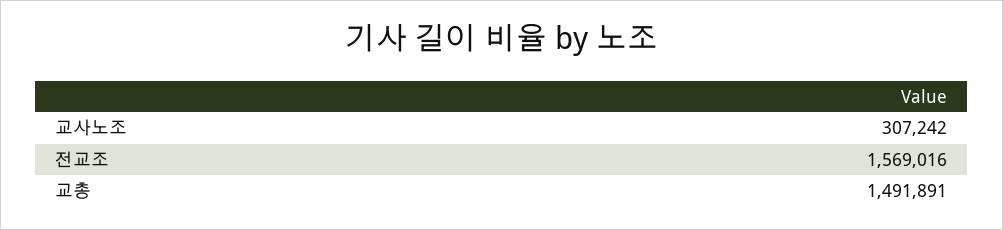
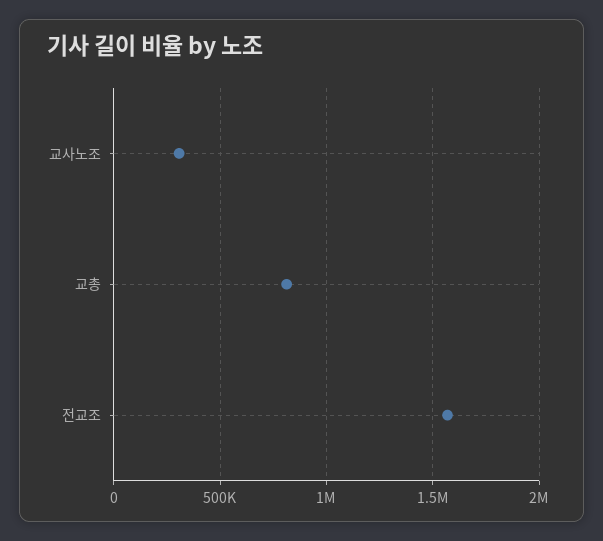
  {
    "교사노조": 307242,
    "전교조": 1569016,
-   "교총": 1491891
+   "교총": 800000
  }

